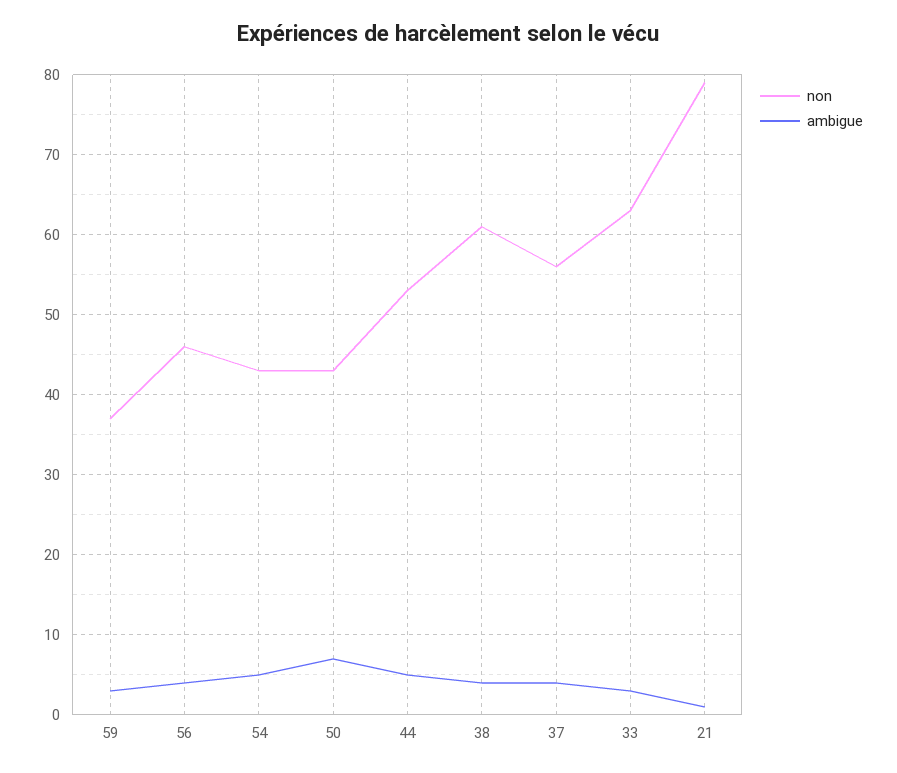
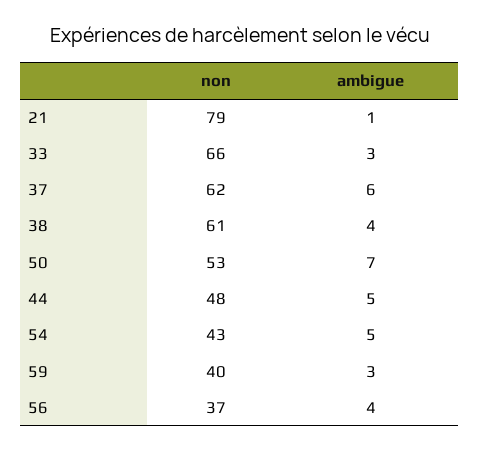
  {
    "non": {
-     "59": 37,
+     "59": 40,
-     "56": 46,
+     "56": 37,
      "54": 43,
-     "50": 43,
+     "50": 53,
-     "44": 53,
+     "44": 48,
      "38": 61,
-     "37": 56,
+     "37": 62,
-     "33": 63,
+     "33": 66,
      "21": 79
    },
    "ambigue": {
      "59": 3,
      "56": 4,
      "54": 5,
      "50": 7,
      "44": 5,
      "38": 4,
-     "37": 4,
+     "37": 6,
      "33": 3,
      "21": 1
    }
  }

